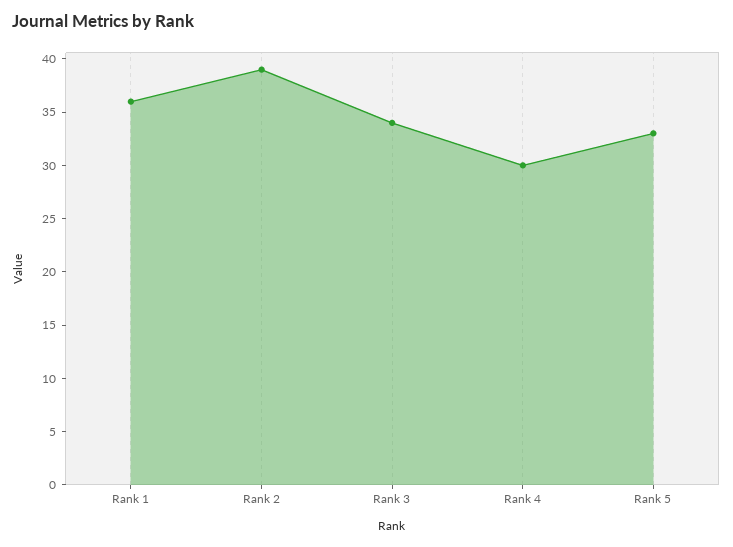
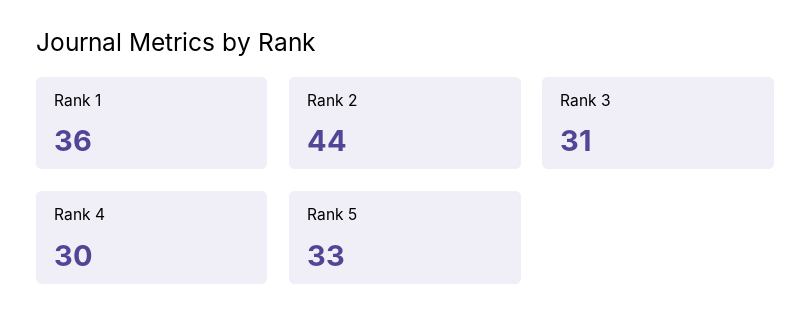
  {
    "Rank 1": 36,
-   "Rank 2": 39,
+   "Rank 2": 44,
-   "Rank 3": 34,
+   "Rank 3": 31,
    "Rank 4": 30,
    "Rank 5": 33
  }

